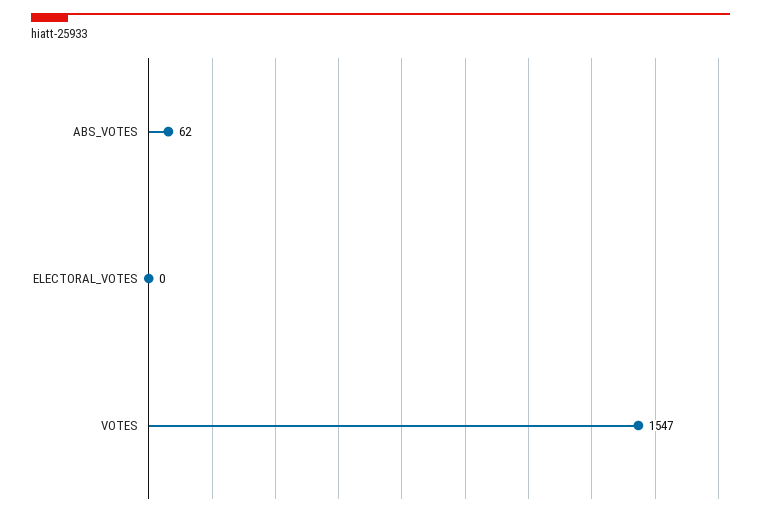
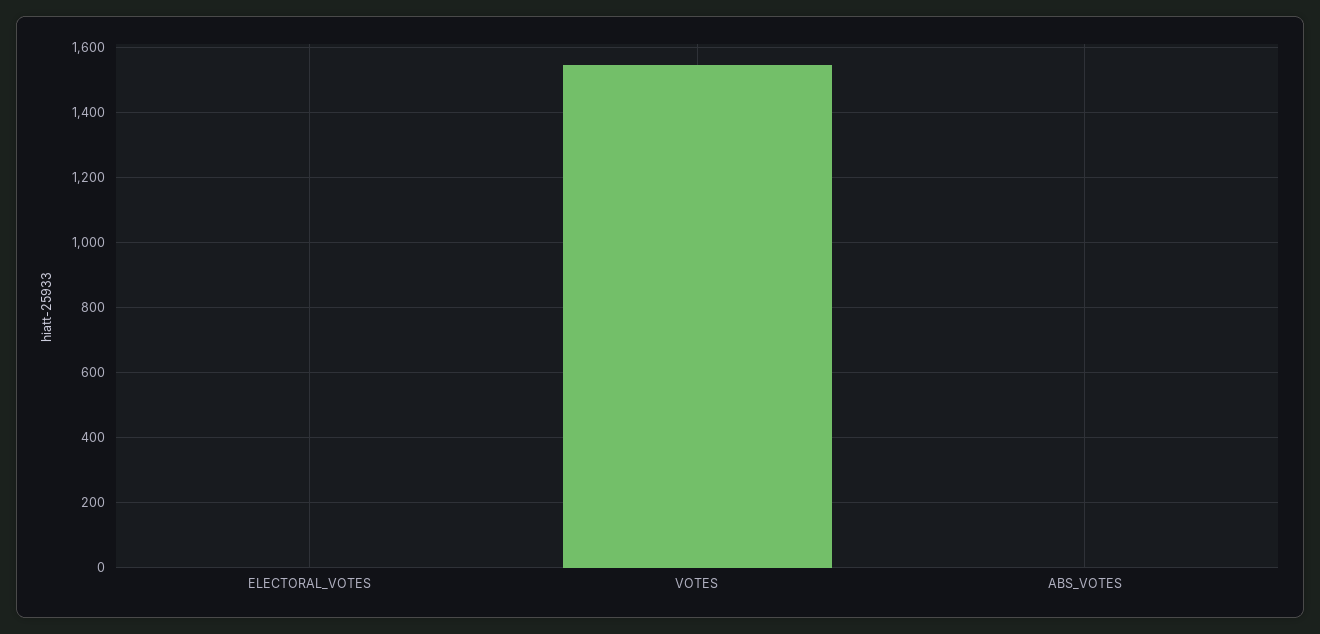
  {
-   "ABS_VOTES": 62,
+   "ABS_VOTES": 0,
    "ELECTORAL_VOTES": 0,
    "VOTES": 1547
  }

